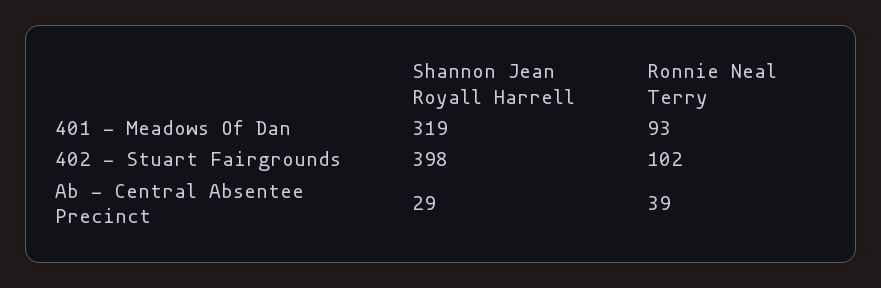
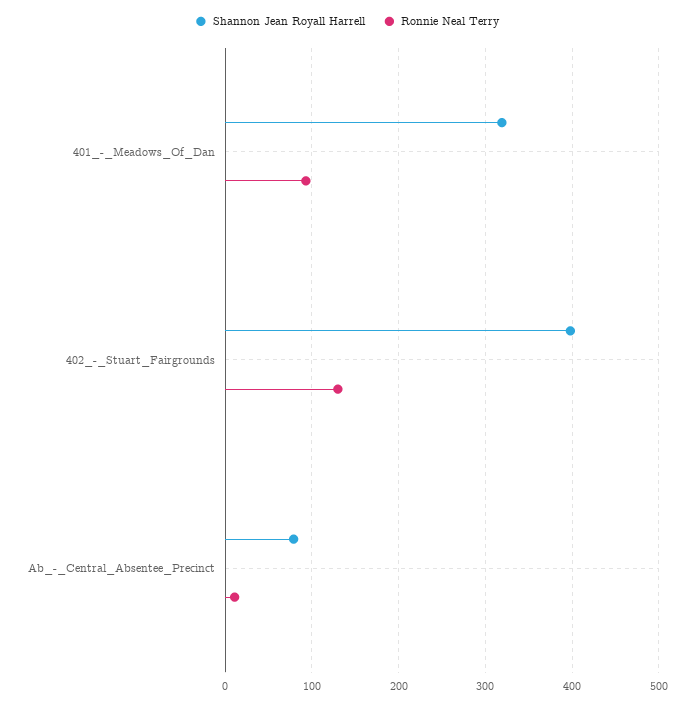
  {
    "Shannon Jean Royall Harrell": {
      "401 - Meadows Of Dan": 319,
      "402 - Stuart Fairgrounds": 398,
-     "Ab - Central Absentee Precinct": 29
+     "Ab - Central Absentee Precinct": 80
    },
    "Ronnie Neal Terry": {
      "401 - Meadows Of Dan": 93,
-     "402 - Stuart Fairgrounds": 102,
+     "402 - Stuart Fairgrounds": 130,
-     "Ab - Central Absentee Precinct": 39
+     "Ab - Central Absentee Precinct": 10
    }
  }

